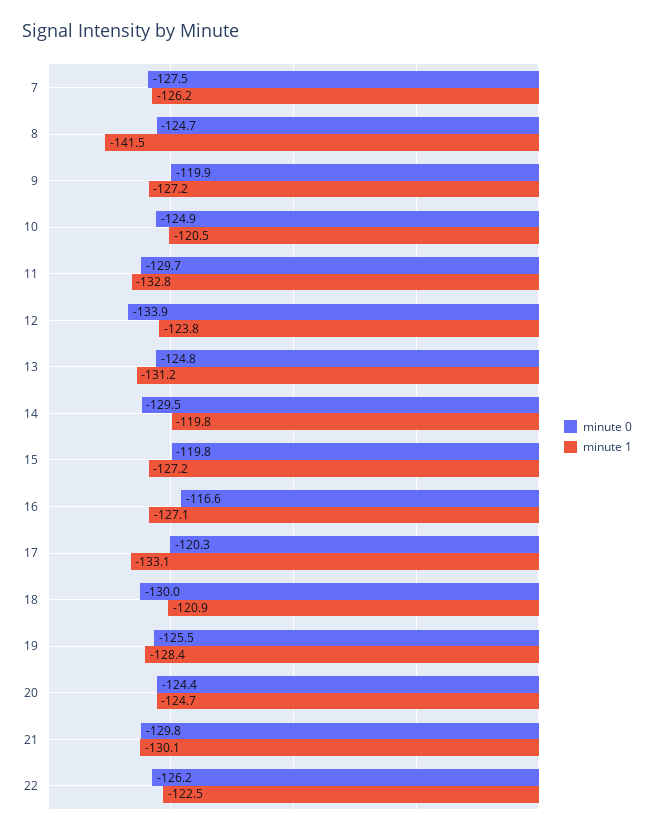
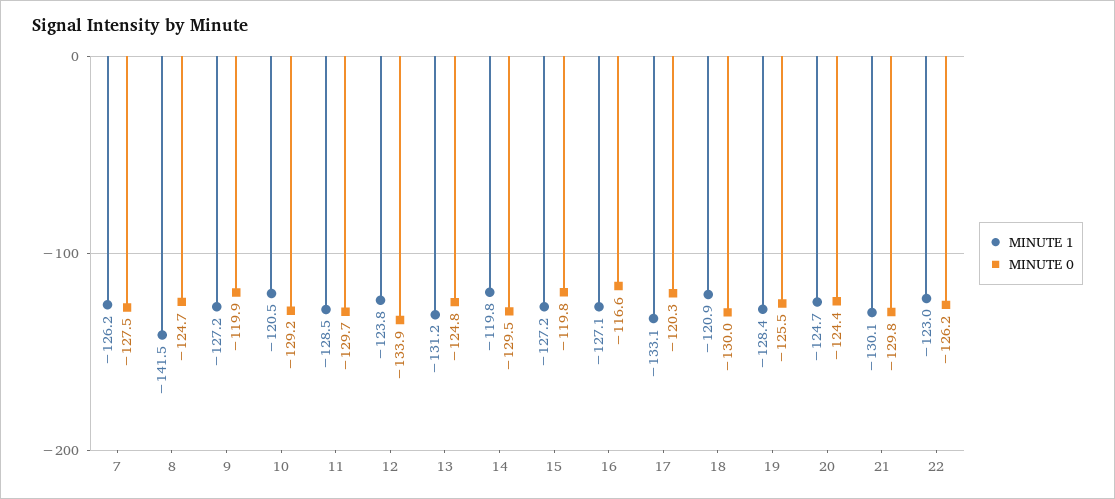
  {
    "minute 0": {
      "7": -127.5,
      "8": -124.7,
      "9": -119.9,
-     "10": -124.9,
+     "10": -129.2,
      "11": -129.7,
      "12": -133.9,
      "13": -124.8,
      "14": -129.5,
      "15": -119.8,
      "16": -116.6,
      "17": -120.3,
      "18": -130,
      "19": -125.5,
      "20": -124.4,
      "21": -129.8,
      "22": -126.2
    },
    "minute 1": {
      "7": -126.2,
      "8": -141.5,
      "9": -127.2,
      "10": -120.5,
-     "11": -132.8,
+     "11": -128.5,
      "12": -123.8,
      "13": -131.2,
      "14": -119.8,
      "15": -127.2,
      "16": -127.1,
      "17": -133.1,
      "18": -120.9,
      "19": -128.4,
      "20": -124.7,
      "21": -130.1,
-     "22": -122.5
+     "22": -123
    }
  }

